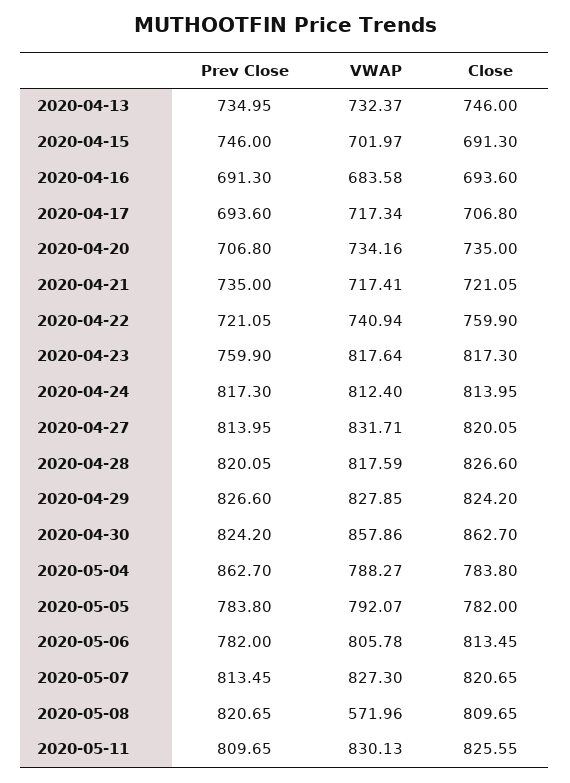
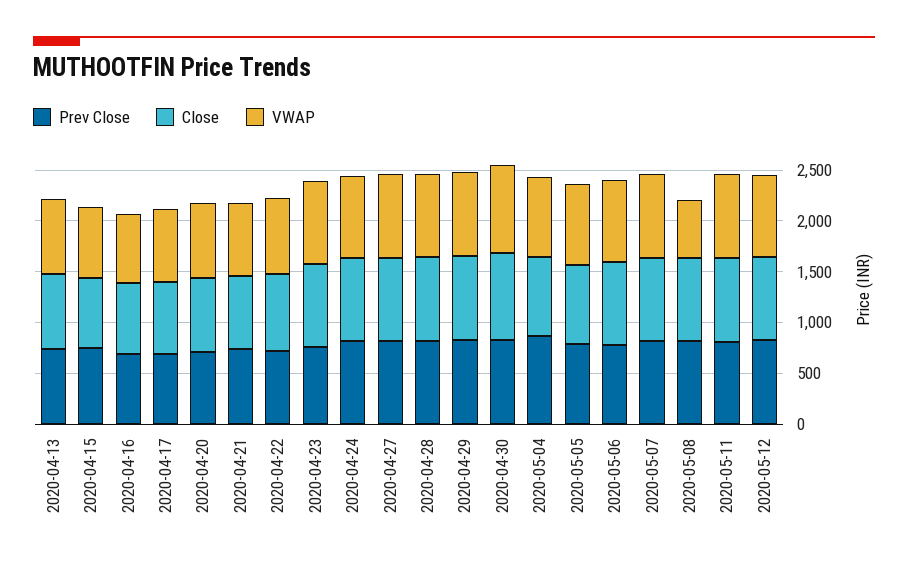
  {
    "Prev Close": {
      "2020-04-13": 734.95,
      "2020-04-15": 746,
      "2020-04-16": 691.3,
      "2020-04-17": 693.6,
      "2020-04-20": 706.8,
      "2020-04-21": 735,
      "2020-04-22": 721.05,
      "2020-04-23": 759.9,
      "2020-04-24": 817.3,
      "2020-04-27": 813.95,
      "2020-04-28": 820.05,
      "2020-04-29": 826.6,
      "2020-04-30": 824.2,
      "2020-05-04": 862.7,
      "2020-05-05": 783.8,
      "2020-05-06": 782,
      "2020-05-07": 813.45,
      "2020-05-08": 820.65,
-     "2020-05-11": 809.65
+     "2020-05-11": 809.65,
+     "2020-05-12": 800
    },
    "VWAP": {
      "2020-04-13": 732.37,
      "2020-04-15": 701.97,
      "2020-04-16": 683.58,
      "2020-04-17": 717.34,
      "2020-04-20": 734.16,
      "2020-04-21": 717.41,
      "2020-04-22": 740.94,
      "2020-04-23": 817.64,
      "2020-04-24": 812.4,
      "2020-04-27": 831.71,
      "2020-04-28": 817.59,
      "2020-04-29": 827.85,
      "2020-04-30": 857.86,
      "2020-05-04": 788.27,
      "2020-05-05": 792.07,
      "2020-05-06": 805.78,
      "2020-05-07": 827.3,
      "2020-05-08": 571.96,
-     "2020-05-11": 830.13
+     "2020-05-11": 830.13,
+     "2020-05-12": 800
    },
    "Close": {
      "2020-04-13": 746,
      "2020-04-15": 691.3,
      "2020-04-16": 693.6,
      "2020-04-17": 706.8,
      "2020-04-20": 735,
      "2020-04-21": 721.05,
      "2020-04-22": 759.9,
      "2020-04-23": 817.3,
      "2020-04-24": 813.95,
      "2020-04-27": 820.05,
      "2020-04-28": 826.6,
      "2020-04-29": 824.2,
      "2020-04-30": 862.7,
      "2020-05-04": 783.8,
      "2020-05-05": 782,
      "2020-05-06": 813.45,
      "2020-05-07": 820.65,
      "2020-05-08": 809.65,
-     "2020-05-11": 825.55
+     "2020-05-11": 825.55,
+     "2020-05-12": 800
    }
  }

